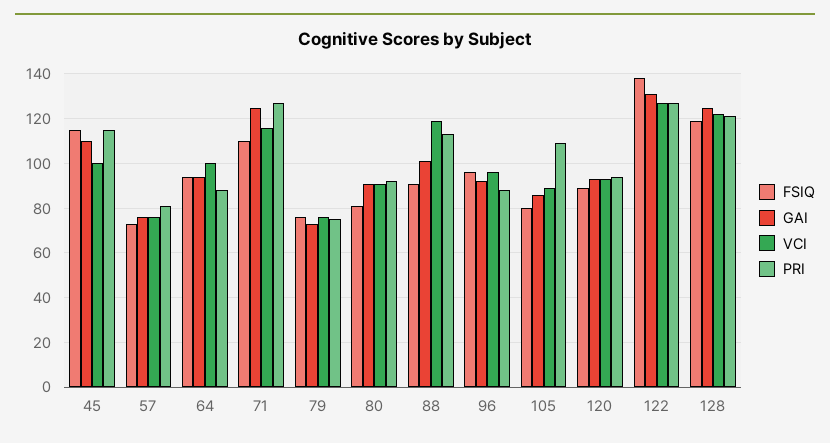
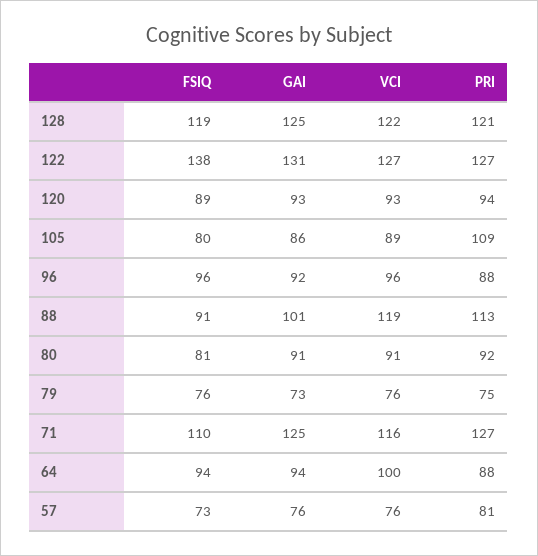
  {
    "FSIQ": {
-     "45": 115,
      "57": 73,
      "64": 94,
      "71": 110,
      "79": 76,
      "80": 81,
      "88": 91,
      "96": 96,
      "105": 80,
      "120": 89,
      "122": 138,
      "128": 119
    },
    "GAI": {
-     "45": 110,
      "57": 76,
      "64": 94,
      "71": 125,
      "79": 73,
      "80": 91,
      "88": 101,
      "96": 92,
      "105": 86,
      "120": 93,
      "122": 131,
      "128": 125
    },
    "VCI": {
-     "45": 100,
      "57": 76,
      "64": 100,
      "71": 116,
      "79": 76,
      "80": 91,
      "88": 119,
      "96": 96,
      "105": 89,
      "120": 93,
      "122": 127,
      "128": 122
    },
    "PRI": {
-     "45": 115,
      "57": 81,
      "64": 88,
      "71": 127,
      "79": 75,
      "80": 92,
      "88": 113,
      "96": 88,
      "105": 109,
      "120": 94,
      "122": 127,
      "128": 121
    }
  }

